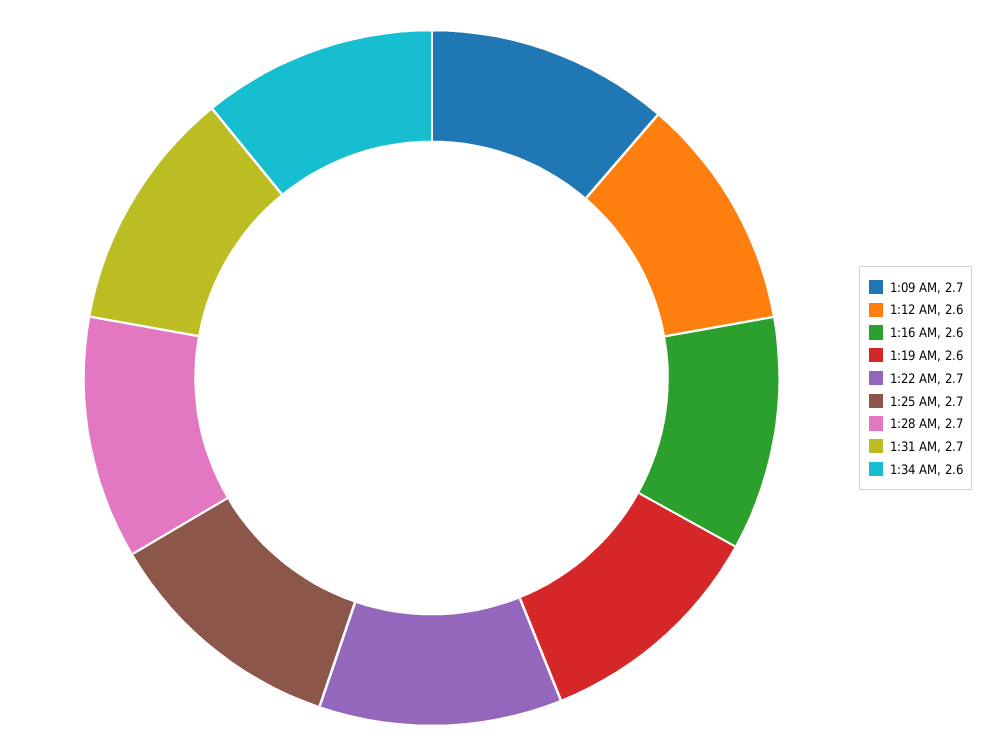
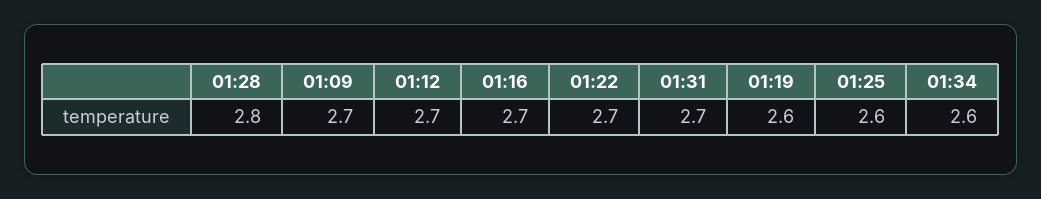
  {
    "1:09 AM": 2.7,
-   "1:12 AM": 2.6,
+   "1:12 AM": 2.7,
-   "1:16 AM": 2.6,
+   "1:16 AM": 2.7,
    "1:19 AM": 2.6,
    "1:22 AM": 2.7,
-   "1:25 AM": 2.7,
+   "1:25 AM": 2.6,
-   "1:28 AM": 2.7,
+   "1:28 AM": 2.8,
    "1:31 AM": 2.7,
    "1:34 AM": 2.6
  }

